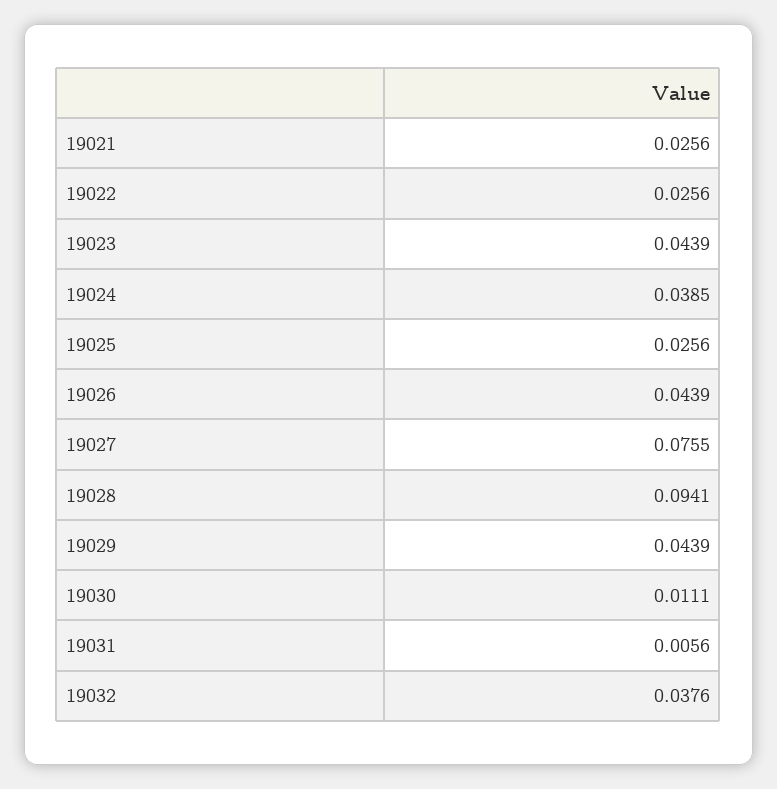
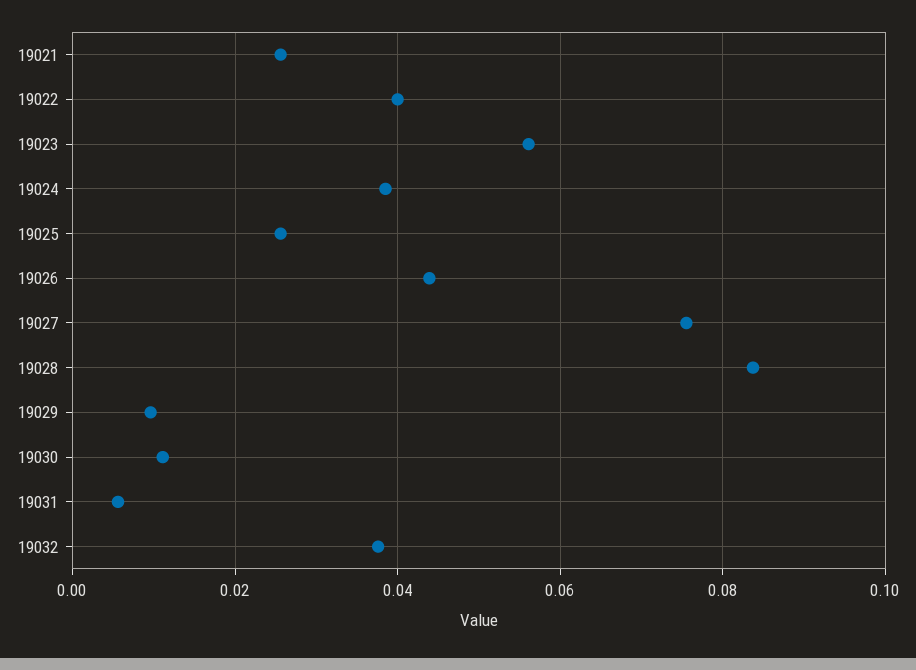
  {
    "19021": 0.0256,
-   "19022": 0.0256,
+   "19022": 0.04,
-   "19023": 0.0439,
+   "19023": 0.056,
    "19024": 0.0385,
    "19025": 0.0256,
    "19026": 0.0439,
    "19027": 0.0755,
-   "19028": 0.0941,
+   "19028": 0.084,
-   "19029": 0.0439,
+   "19029": 0.01,
    "19030": 0.0111,
    "19031": 0.0056,
    "19032": 0.0376
  }

